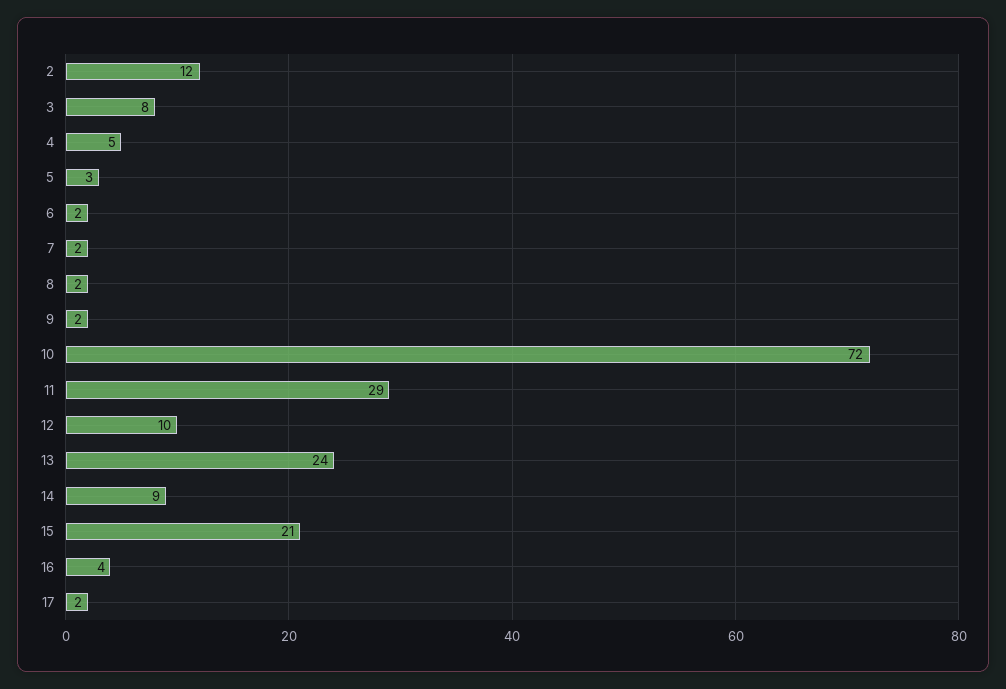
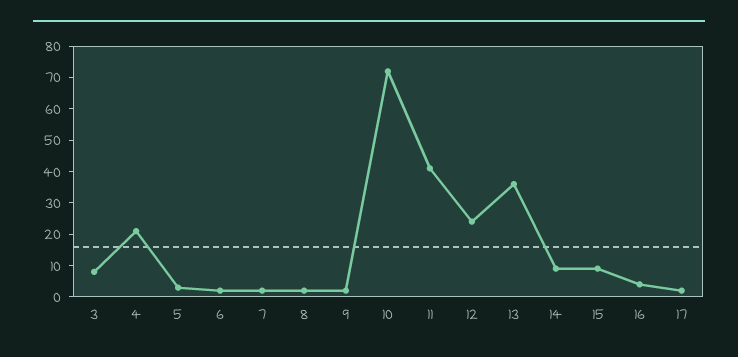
  {
-   "2": 12,
    "3": 8,
-   "4": 5,
+   "4": 20,
    "5": 3,
    "6": 2,
    "7": 2,
    "8": 2,
    "9": 2,
    "10": 72,
-   "11": 29,
+   "11": 40,
-   "12": 10,
+   "12": 25,
-   "13": 24,
+   "13": 35,
    "14": 9,
-   "15": 21,
+   "15": 10,
    "16": 4,
    "17": 2
  }

